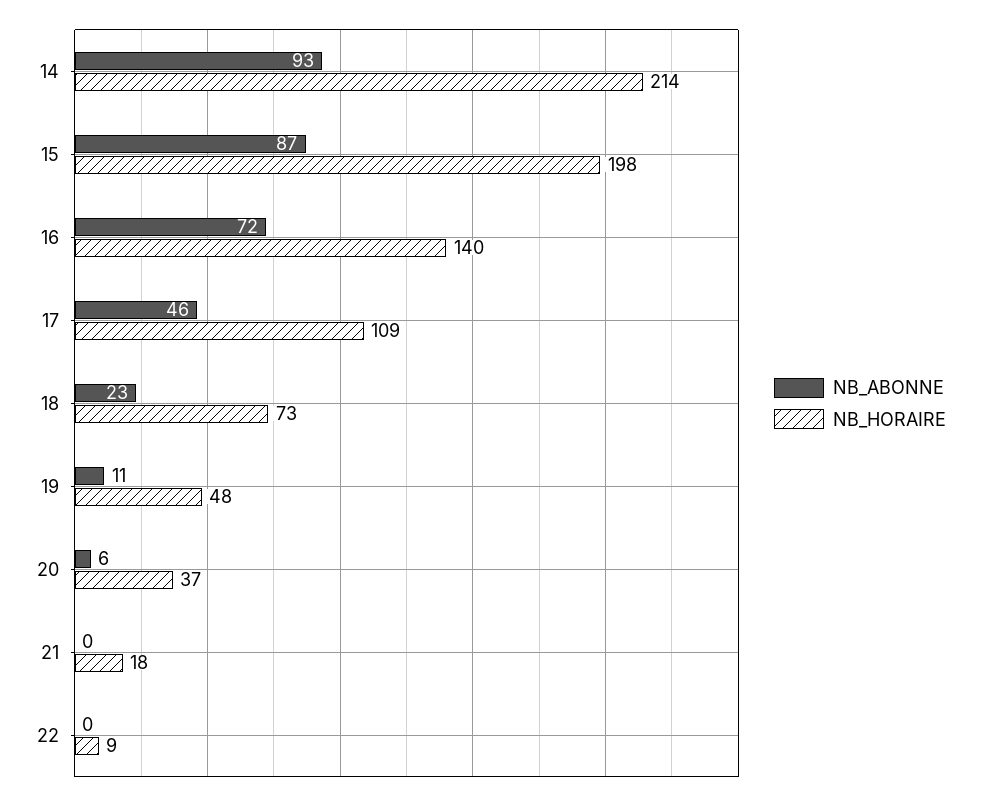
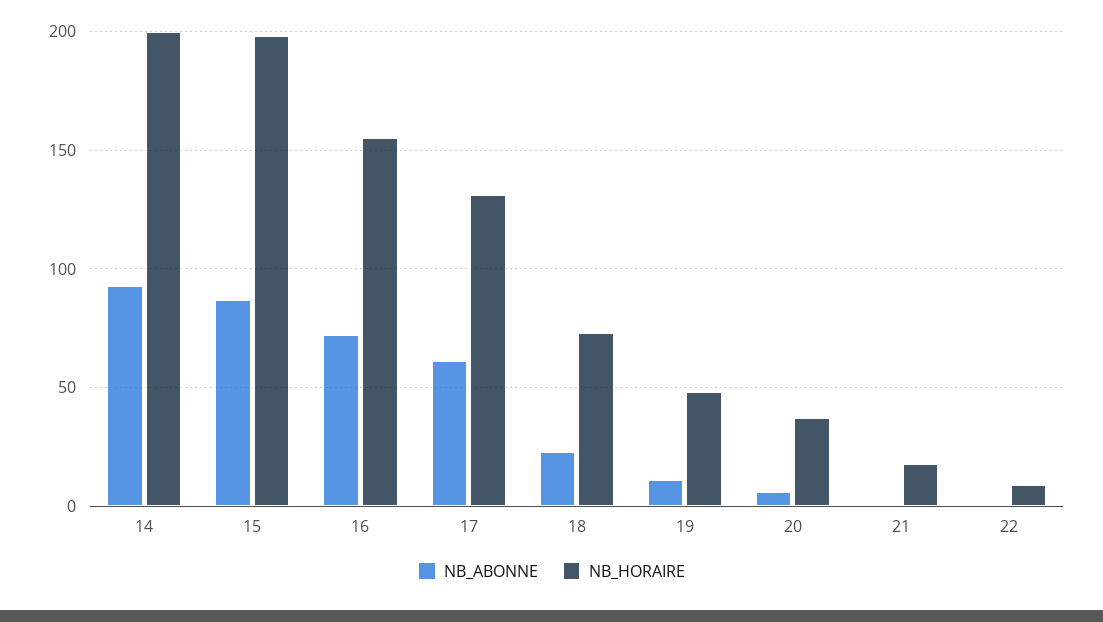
  {
    "NB_ABONNE": {
      "14": 93,
      "15": 87,
      "16": 72,
-     "17": 46,
+     "17": 60,
      "18": 23,
      "19": 11,
      "20": 6,
      "21": 0,
      "22": 0
    },
    "NB_HORAIRE": {
-     "14": 214,
+     "14": 200,
      "15": 198,
-     "16": 140,
+     "16": 155,
-     "17": 109,
+     "17": 130,
      "18": 73,
      "19": 48,
      "20": 37,
      "21": 18,
      "22": 9
    }
  }

